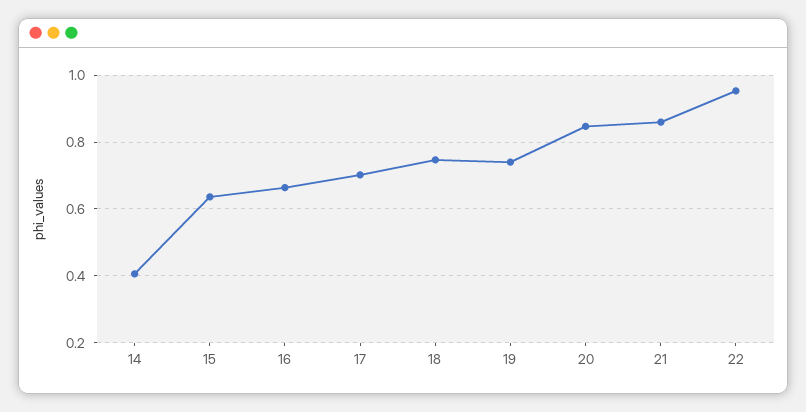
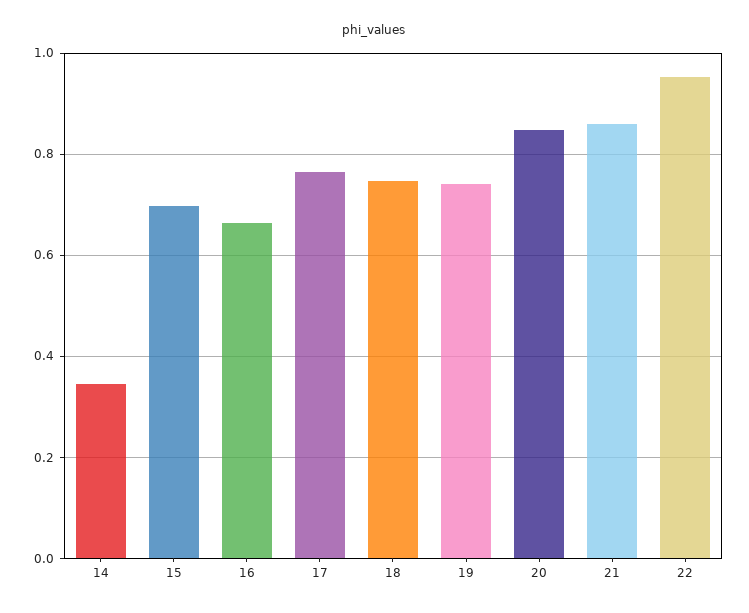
  {
-   "14": 0.4,
+   "14": 0.34,
-   "15": 0.64,
+   "15": 0.7,
    "16": 0.66,
-   "17": 0.7,
+   "17": 0.76,
    "18": 0.74,
    "19": 0.74,
    "20": 0.84,
    "21": 0.86,
    "22": 0.96
  }

